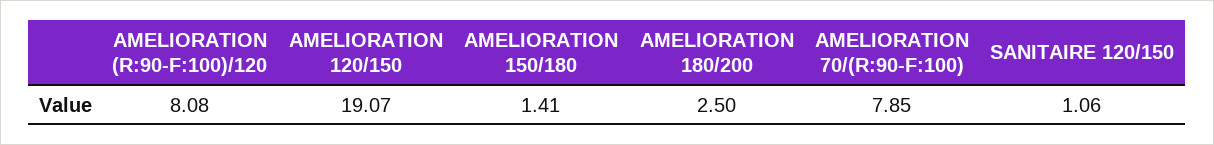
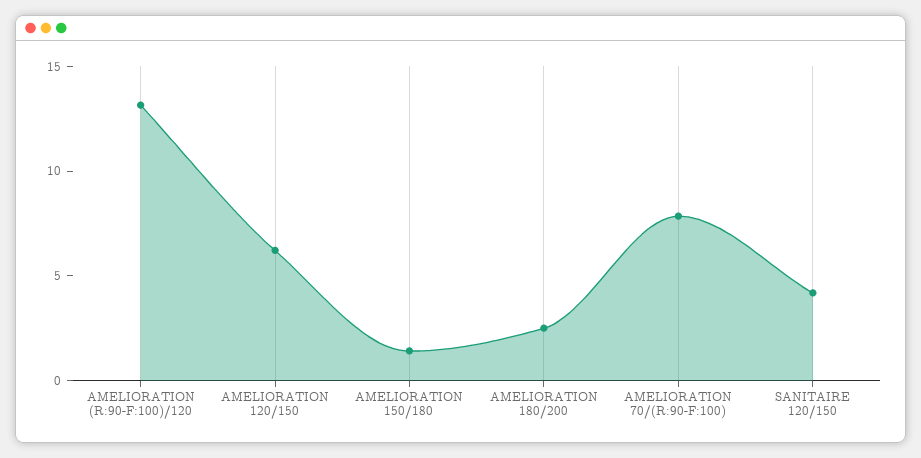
  {
-   "AMELIORATION (R:90-F:100)/120": 8.08,
+   "AMELIORATION (R:90-F:100)/120": 13,
-   "AMELIORATION 120/150": 19.07,
+   "AMELIORATION 120/150": 6,
    "AMELIORATION 150/180": 1.41,
    "AMELIORATION 180/200": 2.5,
    "AMELIORATION 70/(R:90-F:100)": 7.85,
-   "SANITAIRE 120/150": 1.06
+   "SANITAIRE 120/150": 4
  }

